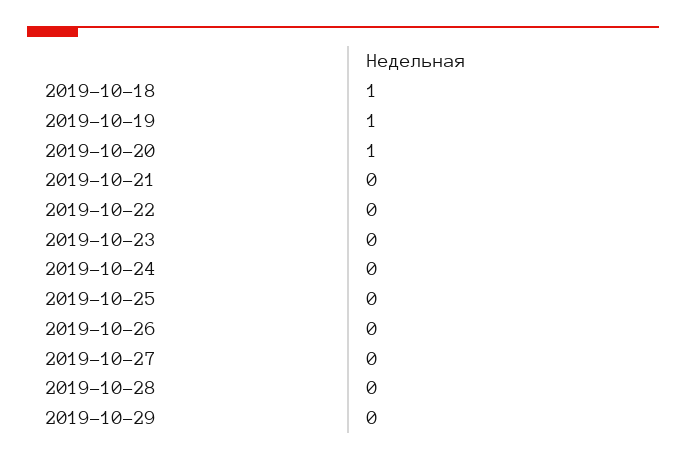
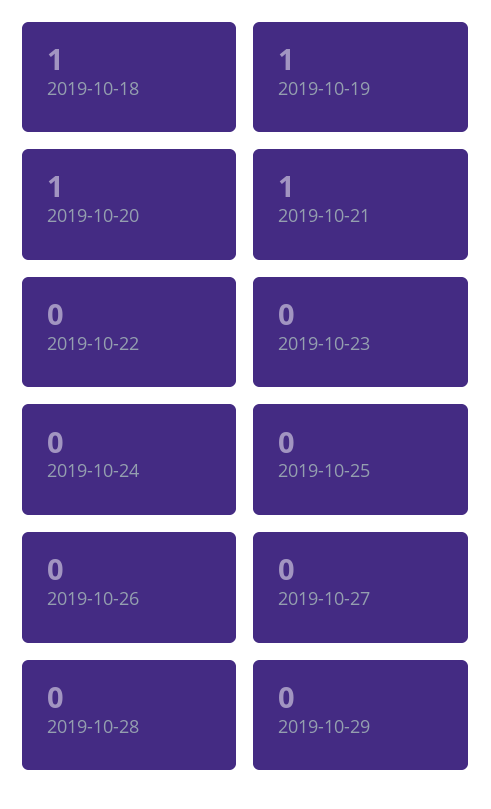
  {
    "2019-10-18": 1,
    "2019-10-19": 1,
    "2019-10-20": 1,
-   "2019-10-21": 0,
+   "2019-10-21": 1,
    "2019-10-22": 0,
    "2019-10-23": 0,
    "2019-10-24": 0,
    "2019-10-25": 0,
    "2019-10-26": 0,
    "2019-10-27": 0,
    "2019-10-28": 0,
    "2019-10-29": 0
  }

